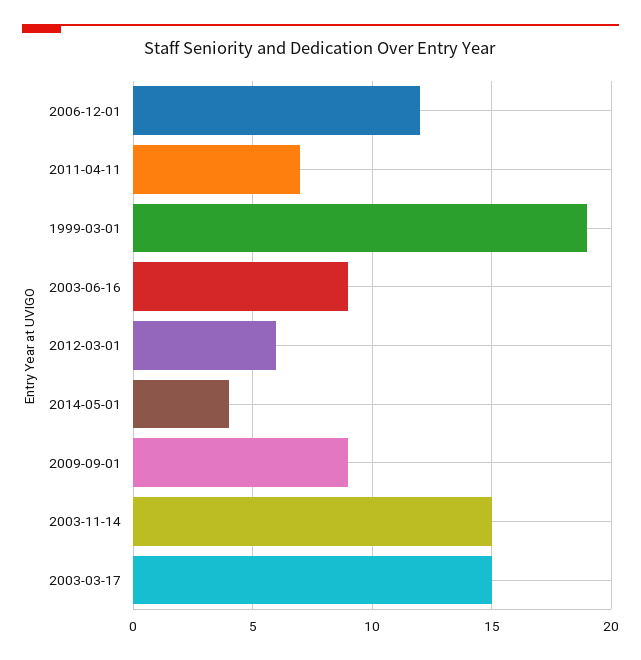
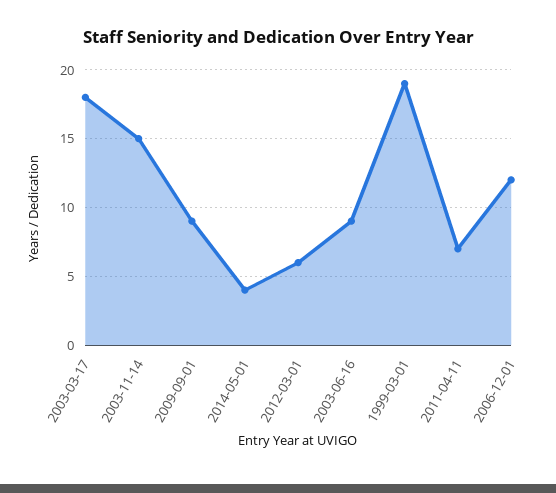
  {
    "2006-12-01": 12,
    "2011-04-11": 7,
    "1999-03-01": 19,
    "2003-06-16": 9,
    "2012-03-01": 6,
    "2014-05-01": 4,
    "2009-09-01": 9,
    "2003-11-14": 15,
-   "2003-03-17": 15
+   "2003-03-17": 18
  }

